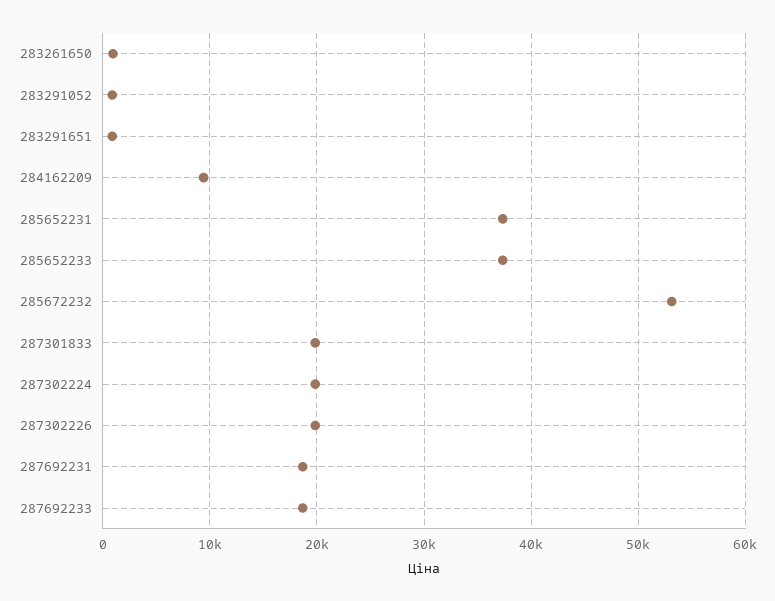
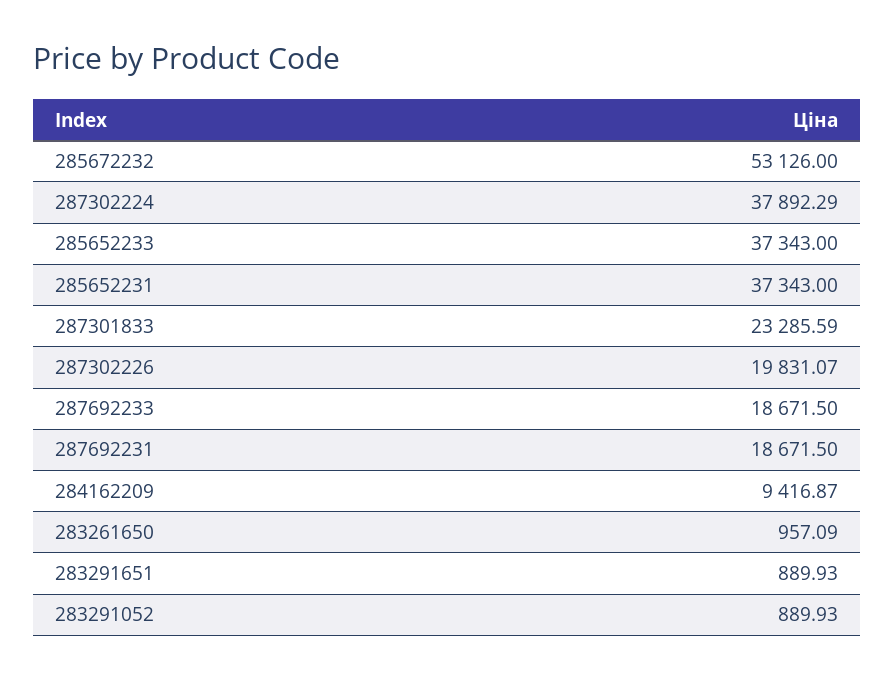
  {
    "283261650": 957.09,
    "283291052": 889.93,
    "283291651": 889.93,
    "284162209": 9416.87,
    "285652231": 37343,
    "285652233": 37343,
    "285672232": 53126,
-   "287301833": 20000,
+   "287301833": 23285.59,
-   "287302224": 20000,
+   "287302224": 37892.29,
    "287302226": 19831.07,
    "287692231": 18671.5,
    "287692233": 18671.5
  }

